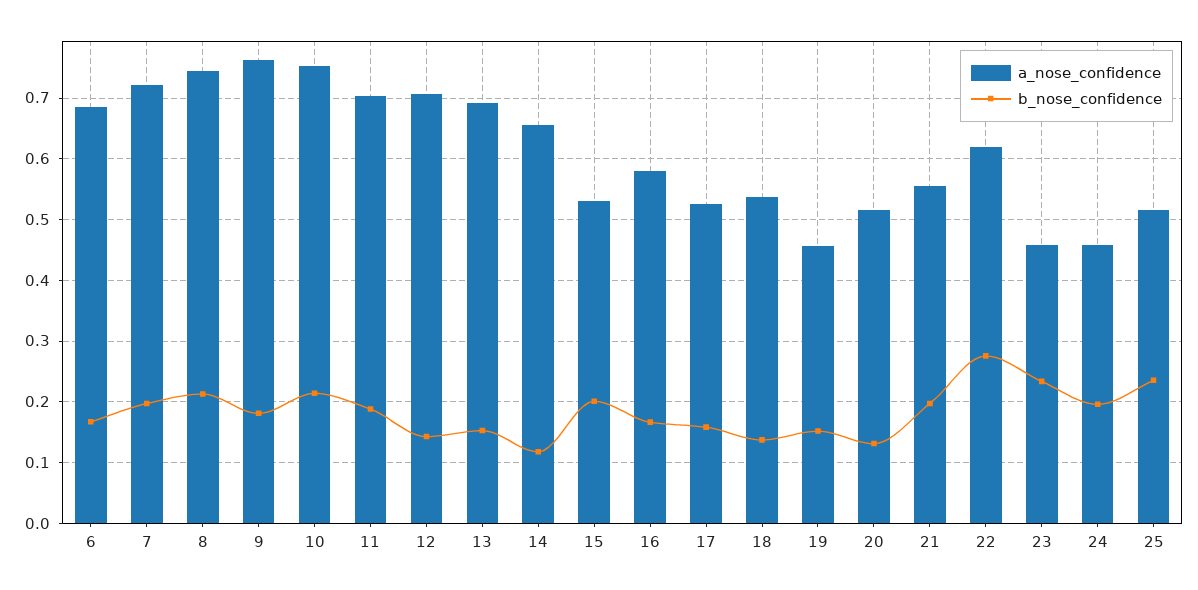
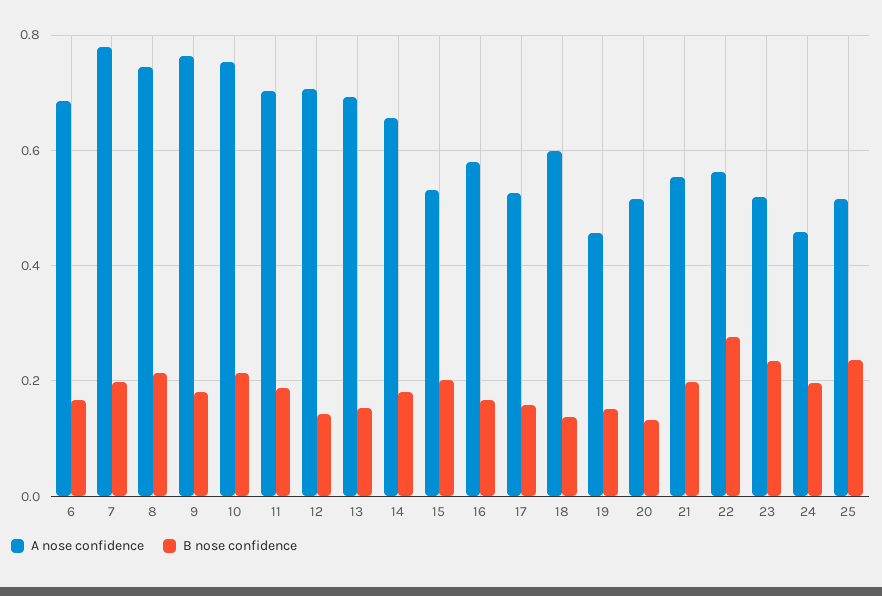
  {
    "a_nose_confidence": {
      "6": 0.69,
-     "7": 0.72,
+     "7": 0.78,
      "8": 0.74,
      "9": 0.76,
      "10": 0.75,
      "11": 0.7,
      "12": 0.71,
      "13": 0.69,
      "14": 0.66,
      "15": 0.53,
      "16": 0.58,
      "17": 0.53,
-     "18": 0.54,
+     "18": 0.6,
      "19": 0.46,
      "20": 0.52,
      "21": 0.55,
-     "22": 0.62,
+     "22": 0.56,
-     "23": 0.46,
+     "23": 0.52,
      "24": 0.46,
      "25": 0.52
    },
    "b_nose_confidence": {
      "6": 0.17,
      "7": 0.2,
      "8": 0.21,
      "9": 0.18,
      "10": 0.21,
      "11": 0.19,
      "12": 0.14,
      "13": 0.15,
-     "14": 0.12,
+     "14": 0.18,
      "15": 0.2,
      "16": 0.17,
      "17": 0.16,
      "18": 0.14,
      "19": 0.15,
      "20": 0.13,
      "21": 0.2,
      "22": 0.28,
      "23": 0.23,
      "24": 0.2,
      "25": 0.24
    }
  }

